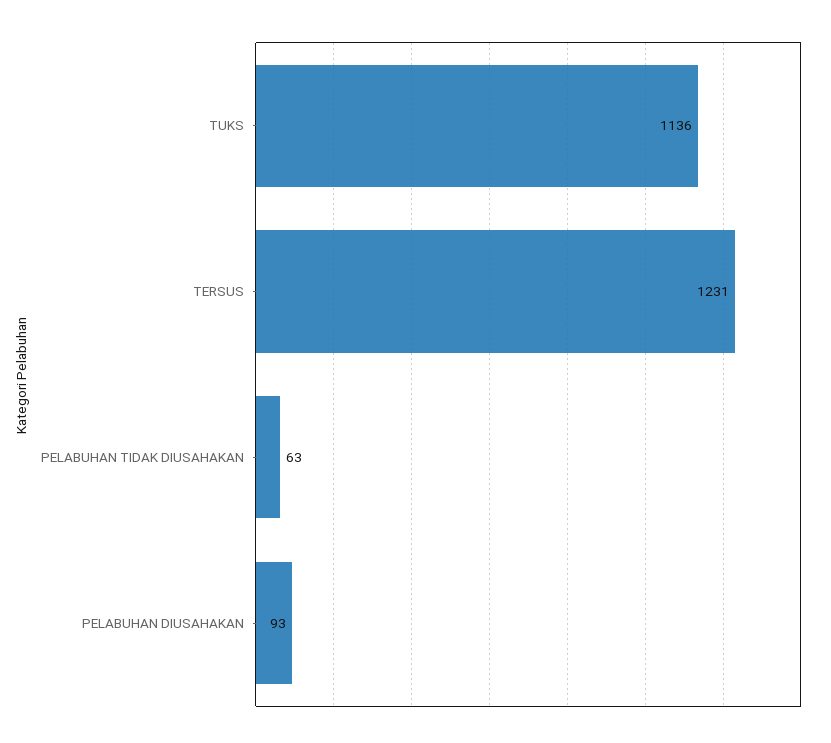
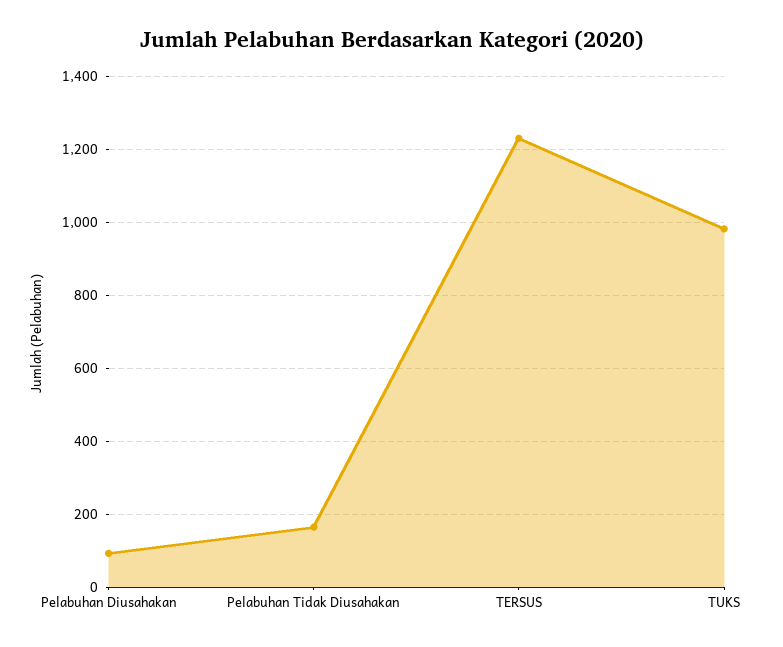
  {
-   "TUKS": 1136,
+   "TUKS": 980,
    "TERSUS": 1231,
-   "PELABUHAN TIDAK DIUSAHAKAN": 63,
+   "PELABUHAN TIDAK DIUSAHAKAN": 160,
    "PELABUHAN DIUSAHAKAN": 93
  }

